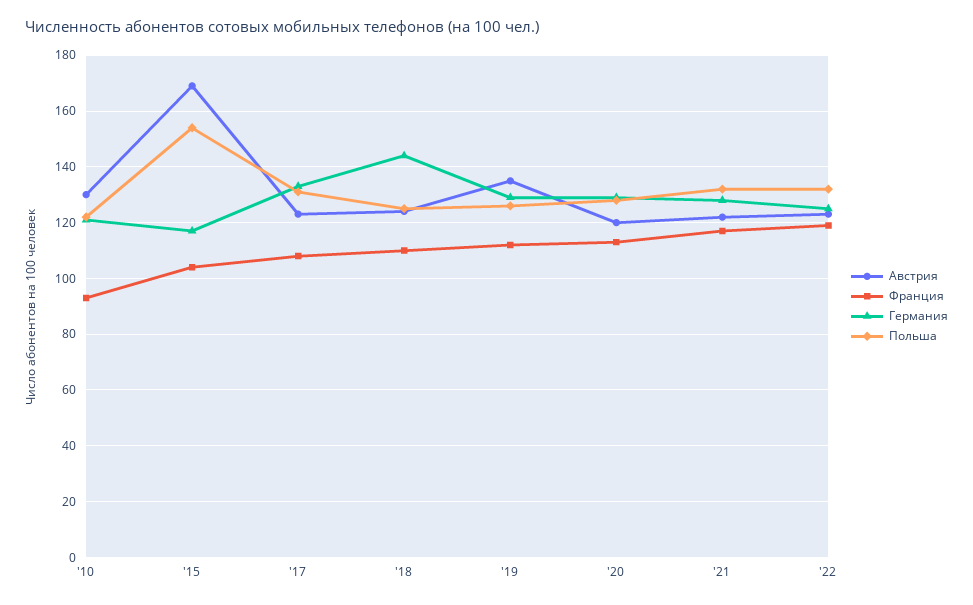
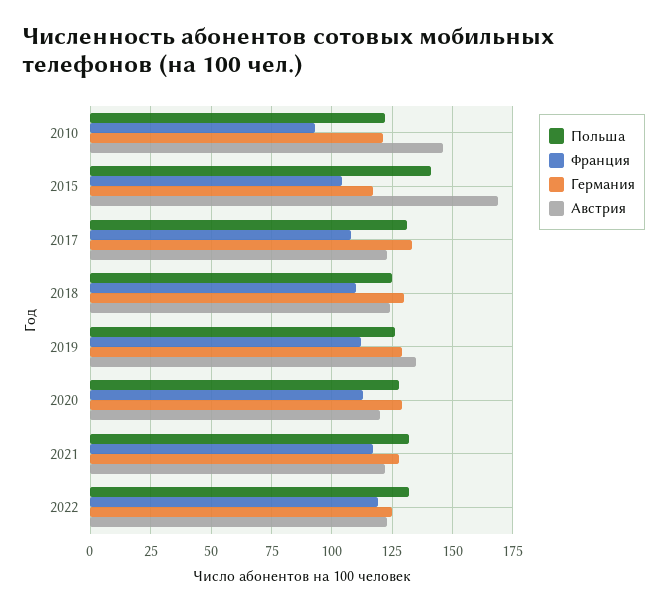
  {
    "Австрия": {
-     "'10": 130,
+     "'10": 145,
      "'15": 170,
      "'17": 125,
      "'18": 125,
      "'19": 135,
      "'20": 120,
      "'21": 120,
      "'22": 125
    },
    "Франция": {
      "'10": 95,
      "'15": 105,
      "'17": 110,
      "'18": 110,
      "'19": 110,
      "'20": 115,
      "'21": 115,
      "'22": 120
    },
    "Германия": {
      "'10": 120,
      "'15": 115,
      "'17": 135,
-     "'18": 145,
+     "'18": 130,
      "'19": 130,
      "'20": 130,
      "'21": 130,
      "'22": 125
    },
    "Польша": {
      "'10": 120,
-     "'15": 155,
+     "'15": 140,
      "'17": 130,
      "'18": 125,
      "'19": 125,
      "'20": 130,
      "'21": 130,
      "'22": 130
    }
  }

